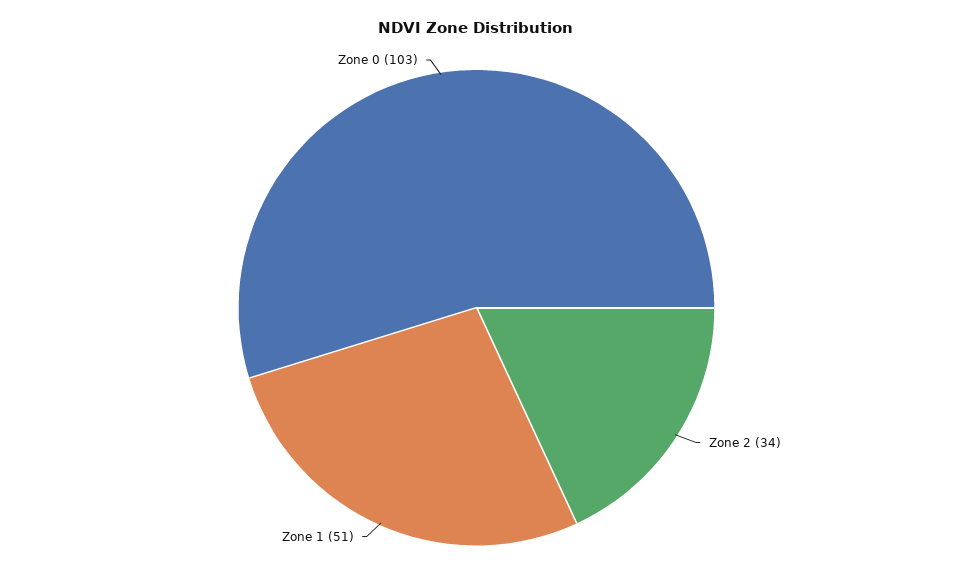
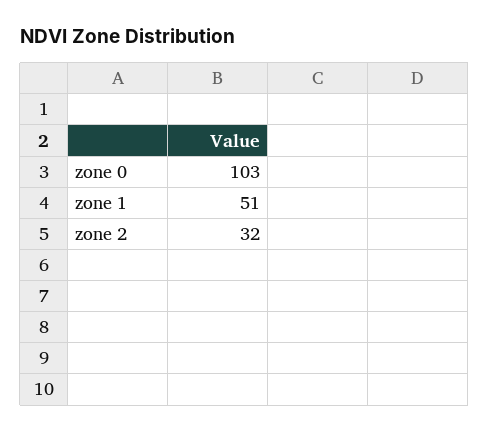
  {
-   "Zone 2": 34,
+   "Zone 2": 32,
    "Zone 1": 51,
    "Zone 0": 103
  }

